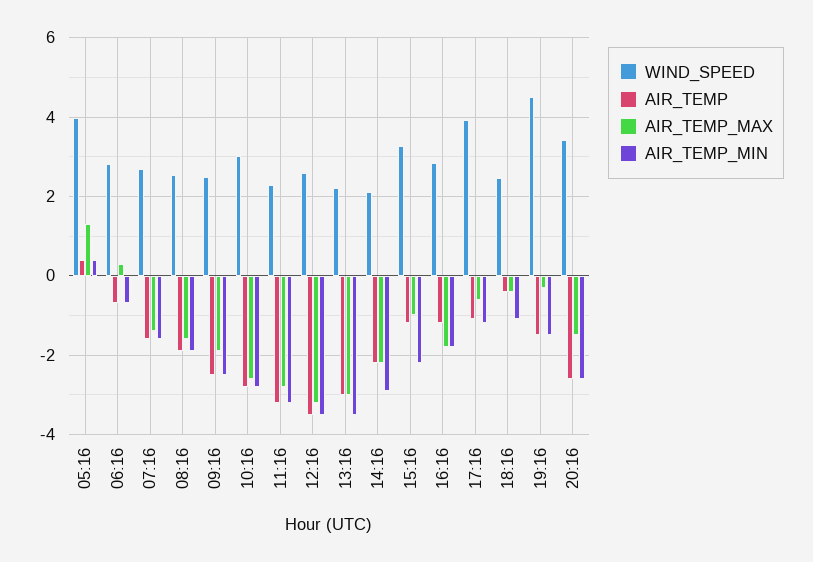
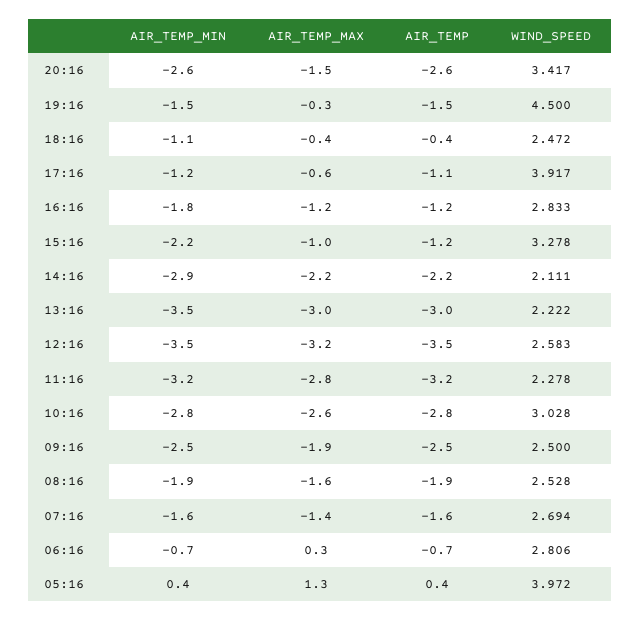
  {
    "WIND_SPEED": {
      "05:16": 3.972,
      "06:16": 2.806,
      "07:16": 2.694,
      "08:16": 2.528,
      "09:16": 2.5,
      "10:16": 3.028,
      "11:16": 2.278,
      "12:16": 2.583,
      "13:16": 2.222,
      "14:16": 2.111,
      "15:16": 3.278,
      "16:16": 2.833,
      "17:16": 3.917,
      "18:16": 2.472,
      "19:16": 4.5,
      "20:16": 3.417
    },
    "AIR_TEMP": {
      "05:16": 0.4,
      "06:16": -0.7,
      "07:16": -1.6,
      "08:16": -1.9,
      "09:16": -2.5,
      "10:16": -2.8,
      "11:16": -3.2,
      "12:16": -3.5,
      "13:16": -3,
      "14:16": -2.2,
      "15:16": -1.2,
      "16:16": -1.2,
      "17:16": -1.1,
      "18:16": -0.4,
      "19:16": -1.5,
      "20:16": -2.6
    },
    "AIR_TEMP_MAX": {
      "05:16": 1.3,
      "06:16": 0.3,
      "07:16": -1.4,
      "08:16": -1.6,
      "09:16": -1.9,
      "10:16": -2.6,
      "11:16": -2.8,
      "12:16": -3.2,
      "13:16": -3,
      "14:16": -2.2,
      "15:16": -1,
-     "16:16": -1.8,
+     "16:16": -1.2,
      "17:16": -0.6,
      "18:16": -0.4,
      "19:16": -0.3,
      "20:16": -1.5
    },
    "AIR_TEMP_MIN": {
      "05:16": 0.4,
      "06:16": -0.7,
      "07:16": -1.6,
      "08:16": -1.9,
      "09:16": -2.5,
      "10:16": -2.8,
      "11:16": -3.2,
      "12:16": -3.5,
      "13:16": -3.5,
      "14:16": -2.9,
      "15:16": -2.2,
      "16:16": -1.8,
      "17:16": -1.2,
      "18:16": -1.1,
      "19:16": -1.5,
      "20:16": -2.6
    }
  }

